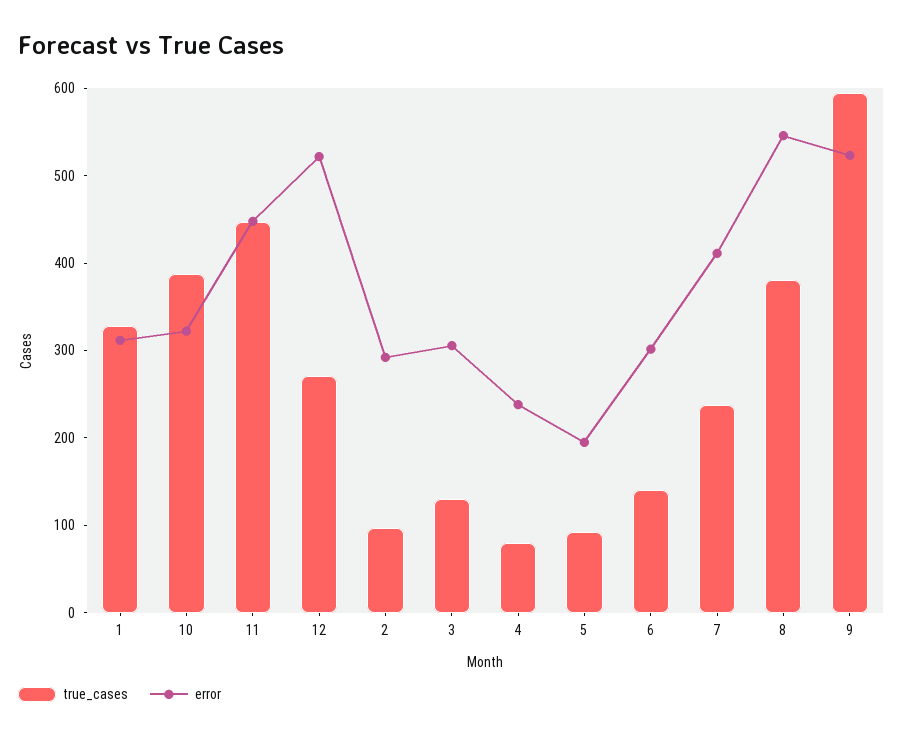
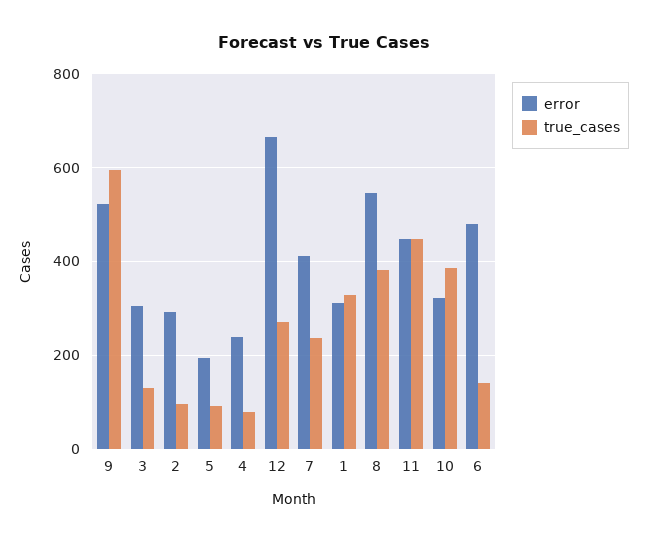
  {
    "true_cases": {
      "1": 320,
      "10": 380,
      "11": 440,
      "12": 280,
      "2": 100,
      "3": 140,
      "4": 80,
      "5": 100,
      "6": 140,
      "7": 240,
      "8": 380,
      "9": 600
    },
    "error": {
      "1": 320,
      "10": 320,
      "11": 440,
-     "12": 520,
+     "12": 660,
      "2": 300,
      "3": 300,
      "4": 240,
      "5": 200,
-     "6": 300,
+     "6": 480,
      "7": 420,
      "8": 540,
      "9": 520
    }
  }

